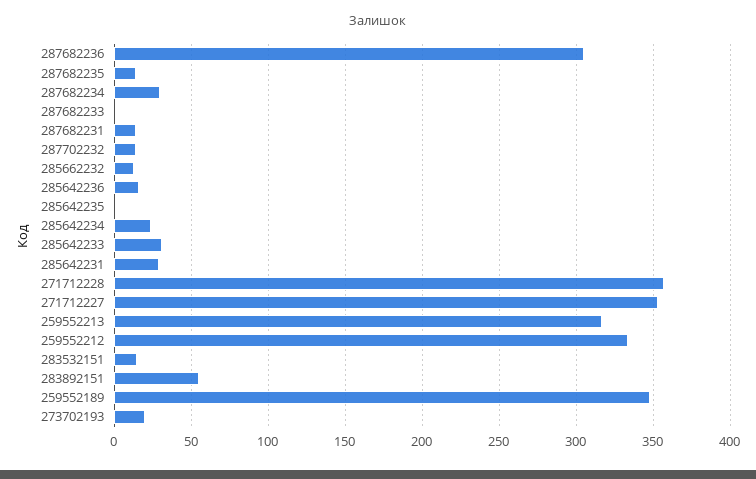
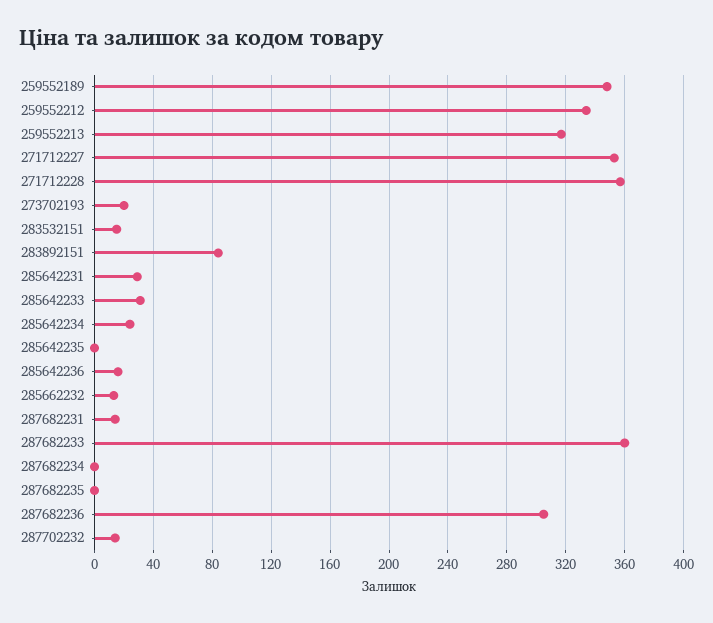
  {
    "287682236": 305,
-   "287682235": 15,
+   "287682235": 0,
-   "287682234": 30,
+   "287682234": 0,
-   "287682233": 0,
+   "287682233": 360,
    "287682231": 15,
    "287702232": 15,
    "285662232": 15,
    "285642236": 15,
    "285642235": 0,
    "285642234": 25,
    "285642233": 30,
    "285642231": 30,
    "271712228": 355,
    "271712227": 355,
    "259552213": 315,
    "259552212": 335,
    "283532151": 15,
-   "283892151": 55,
+   "283892151": 85,
    "259552189": 350,
    "273702193": 20
  }

